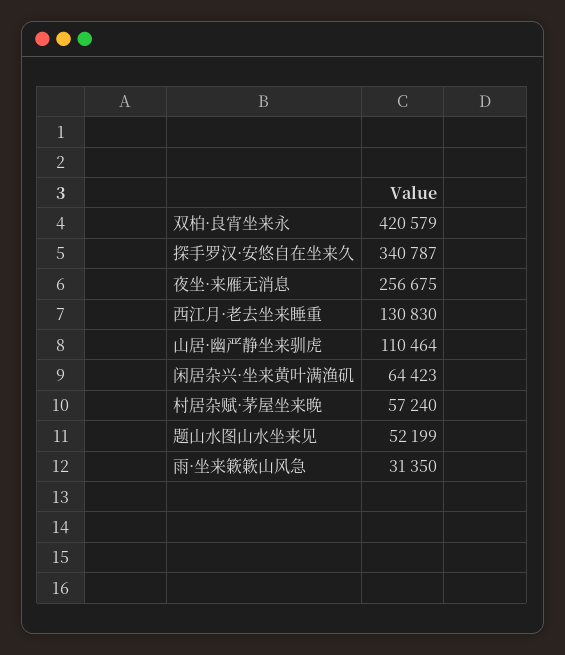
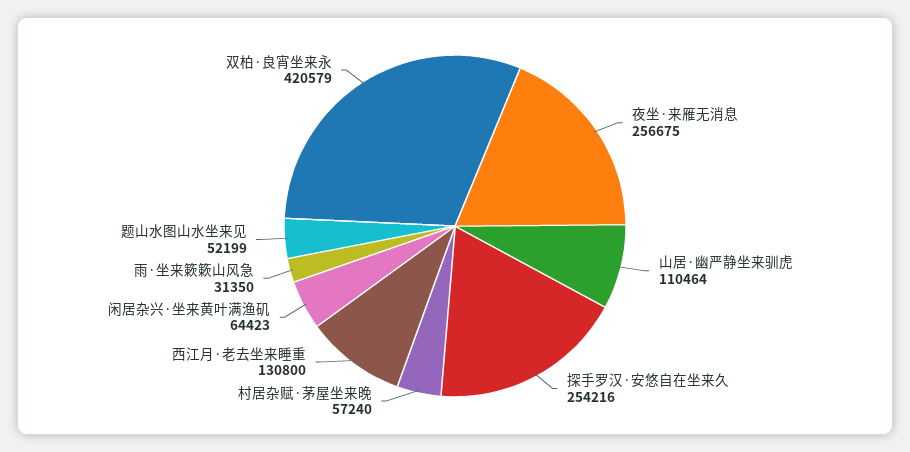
  {
    "双柏·良宵坐来永": 420579,
-   "探手罗汉·安悠自在坐来久": 340787,
+   "探手罗汉·安悠自在坐来久": 254216,
    "夜坐·来雁无消息": 256675,
-   "西江月·老去坐来睡重": 130830,
+   "西江月·老去坐来睡重": 130800,
    "山居·幽严静坐来驯虎": 110464,
    "闲居杂兴·坐来黄叶满渔矶": 64423,
    "村居杂赋·茅屋坐来晚": 57240,
    "题山水图山水坐来见": 52199,
    "雨·坐来簌簌山风急": 31350
  }

